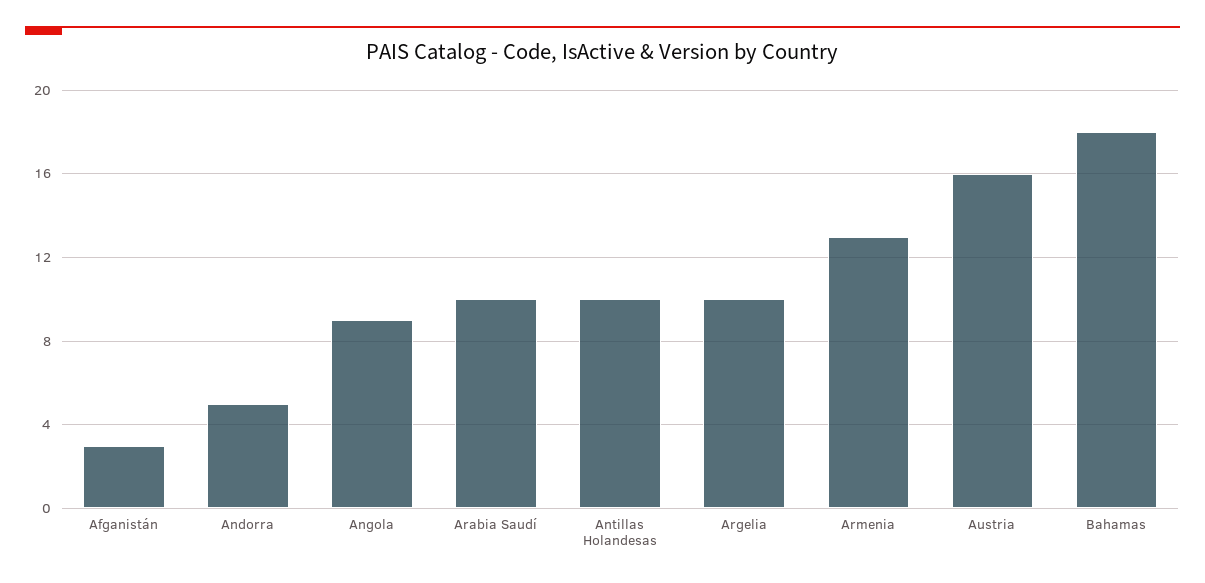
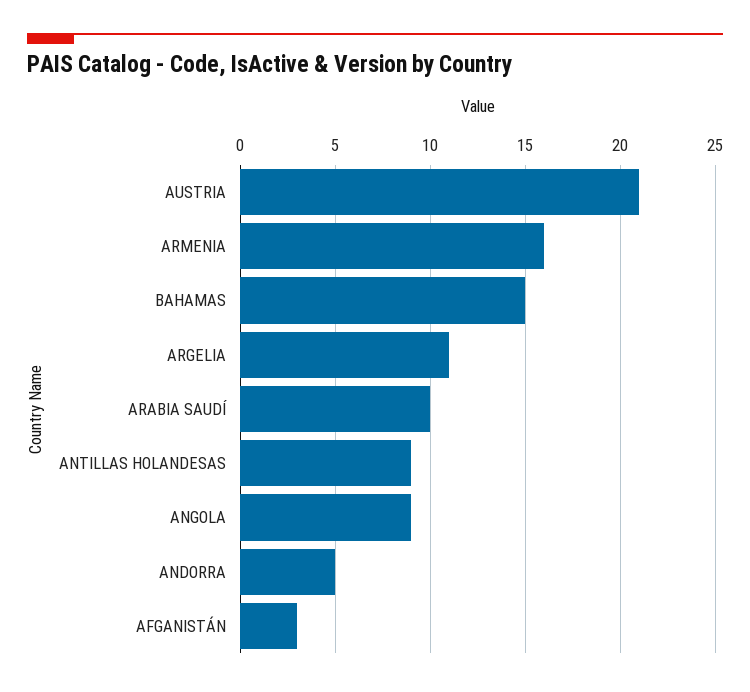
  {
    "Afganistán": 3,
    "Andorra": 5,
    "Angola": 9,
    "Arabia Saudí": 10,
-   "Antillas Holandesas": 10,
+   "Antillas Holandesas": 9,
-   "Argelia": 10,
+   "Argelia": 11,
-   "Armenia": 13,
+   "Armenia": 16,
-   "Austria": 16,
+   "Austria": 21,
-   "Bahamas": 18
+   "Bahamas": 15
  }

